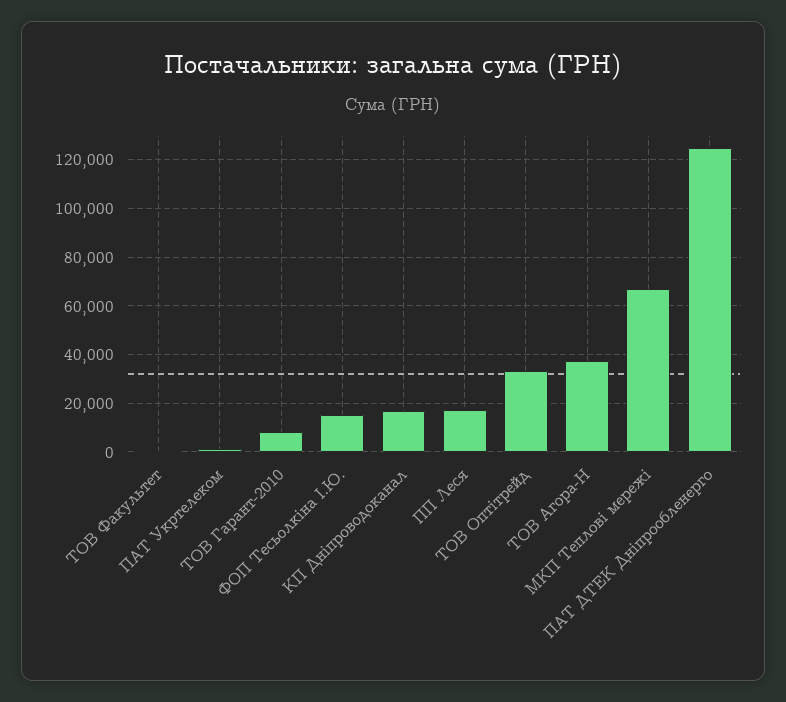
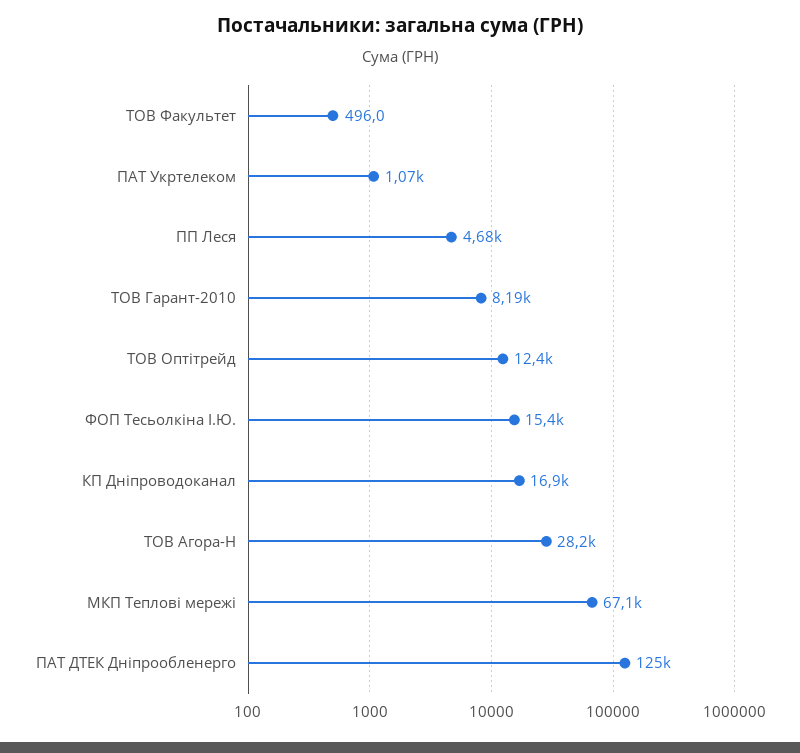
  {
    "ТОВ Факультет": 496,
    "ПАТ Укртелеком": 1070,
    "ТОВ Гарант-2010": 8190,
    "ФОП Тесьолкіна І.Ю.": 15400,
    "КП Дніпроводоканал": 16900,
-   "ПП Леся": 17500,
+   "ПП Леся": 4680,
-   "ТОВ Оптітрейд": 32500,
+   "ТОВ Оптітрейд": 12400,
-   "ТОВ Агора-Н": 37500,
+   "ТОВ Агора-Н": 28200,
    "МКП Теплові мережі": 67100,
    "ПАТ ДТЕК Дніпрообленерго": 125000
  }

